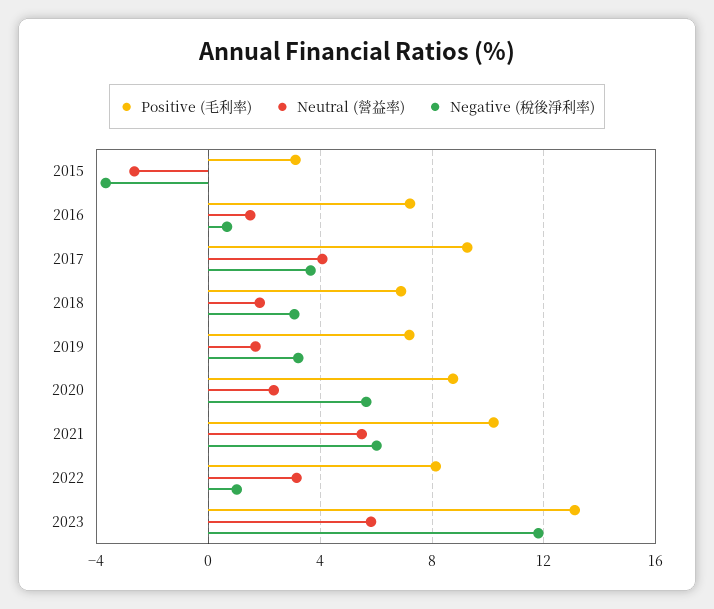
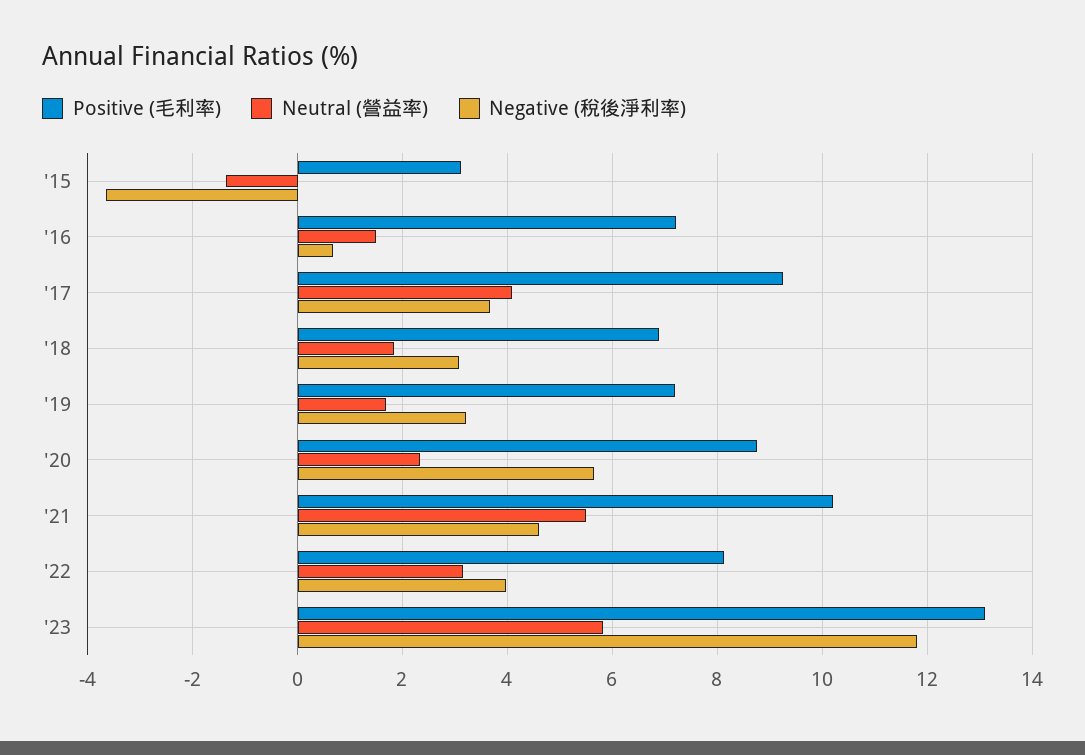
  {
    "Positive (毛利率)": {
      "2015": 3.2,
      "2016": 7.2,
      "2017": 9.2,
      "2018": 6.8,
      "2019": 7.2,
      "2020": 8.8,
      "2021": 10.2,
      "2022": 8.2,
      "2023": 13.2
    },
    "Neutral (營益率)": {
-     "2015": -2.5,
+     "2015": -1.4,
      "2016": 1.6,
      "2017": 4,
      "2018": 1.8,
      "2019": 1.6,
      "2020": 2.4,
      "2021": 5.4,
      "2022": 3.2,
      "2023": 5.8
    },
    "Negative (稅後淨利率)": {
      "2015": -3.6,
      "2016": 0.6,
      "2017": 3.6,
      "2018": 3,
      "2019": 3.2,
      "2020": 5.6,
-     "2021": 6,
+     "2021": 4.6,
-     "2022": 1,
+     "2022": 4,
      "2023": 11.8
    }
  }

